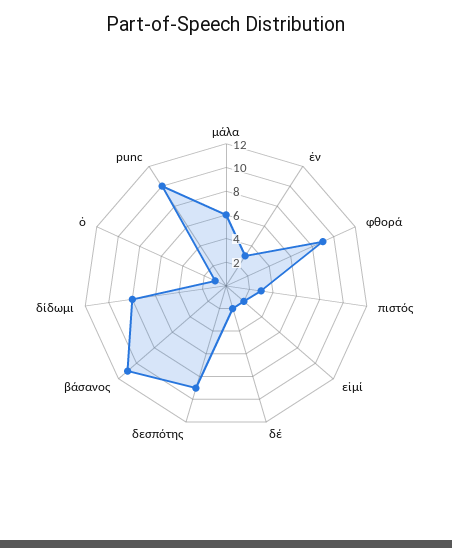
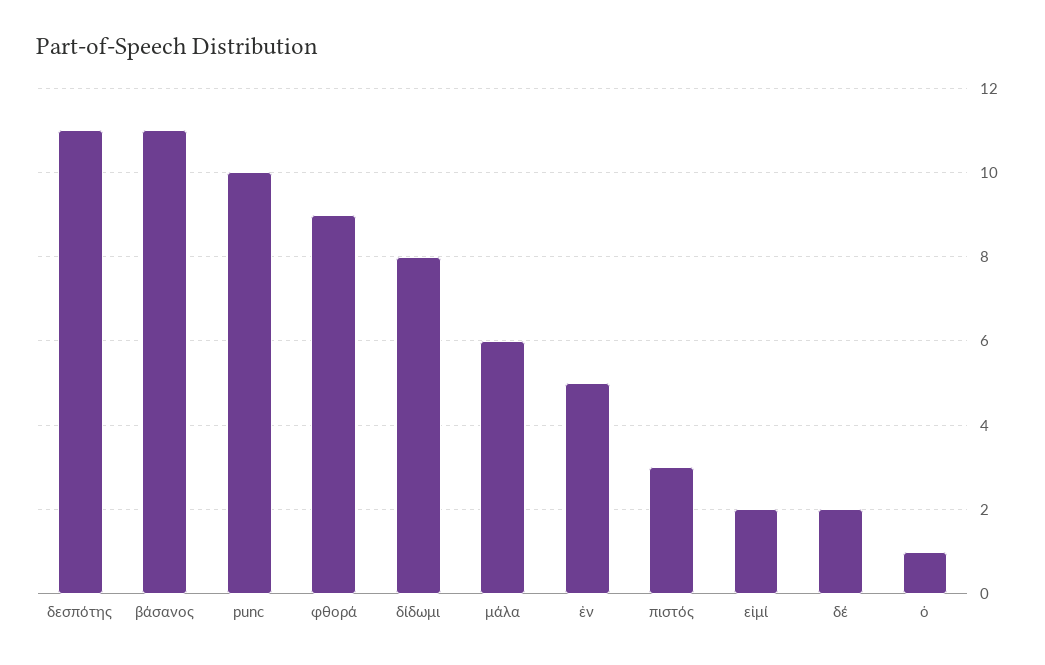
  {
    "μάλα": 6,
-   "ἐν": 3,
+   "ἐν": 5,
    "φθορά": 9,
    "πιστός": 3,
    "εἰμί": 2,
    "δέ": 2,
-   "δεσπότης": 9,
+   "δεσπότης": 11,
    "βάσανος": 11,
    "δίδωμι": 8,
    "ὁ": 1,
    "punc": 10
  }

